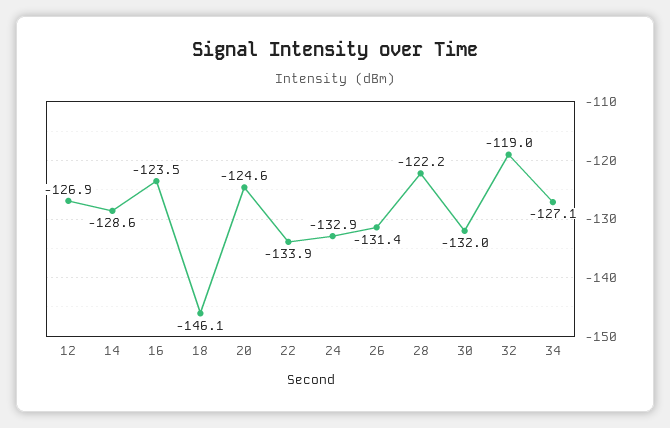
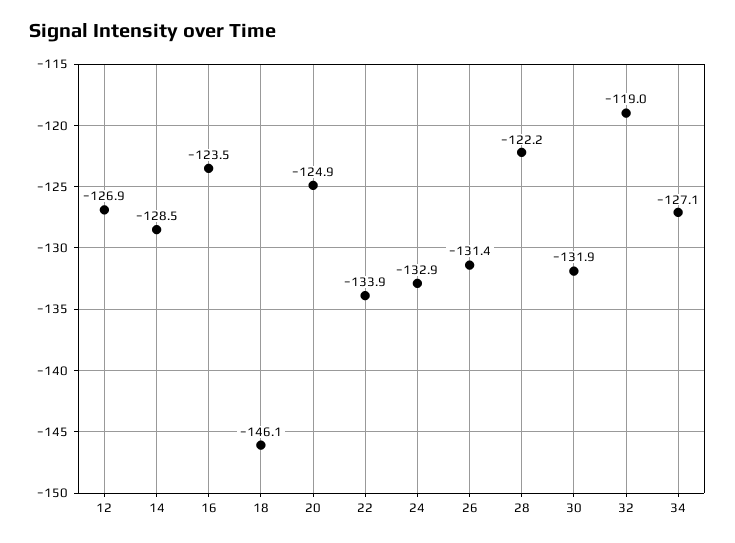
  {
    "12": -126.9,
-   "14": -128.6,
+   "14": -128.5,
    "16": -123.5,
    "18": -146.1,
-   "20": -124.6,
+   "20": -124.9,
    "22": -133.9,
    "24": -132.9,
    "26": -131.4,
    "28": -122.2,
-   "30": -132,
+   "30": -131.9,
    "32": -119,
    "34": -127.1
  }

